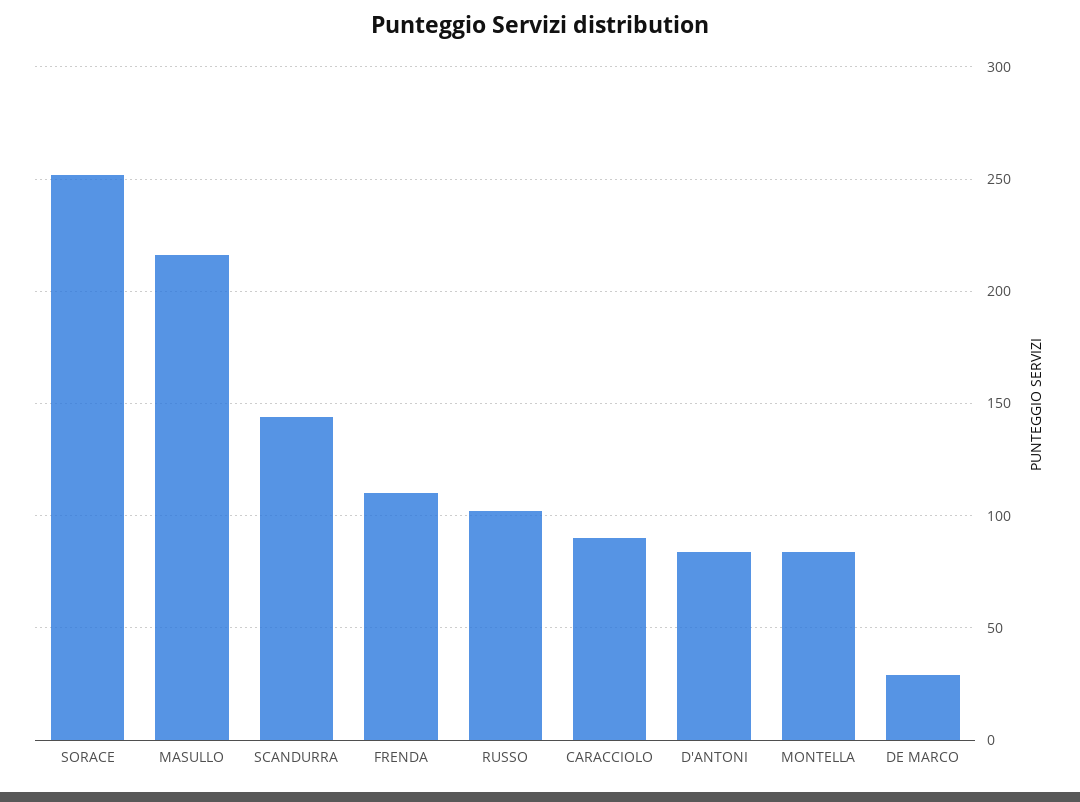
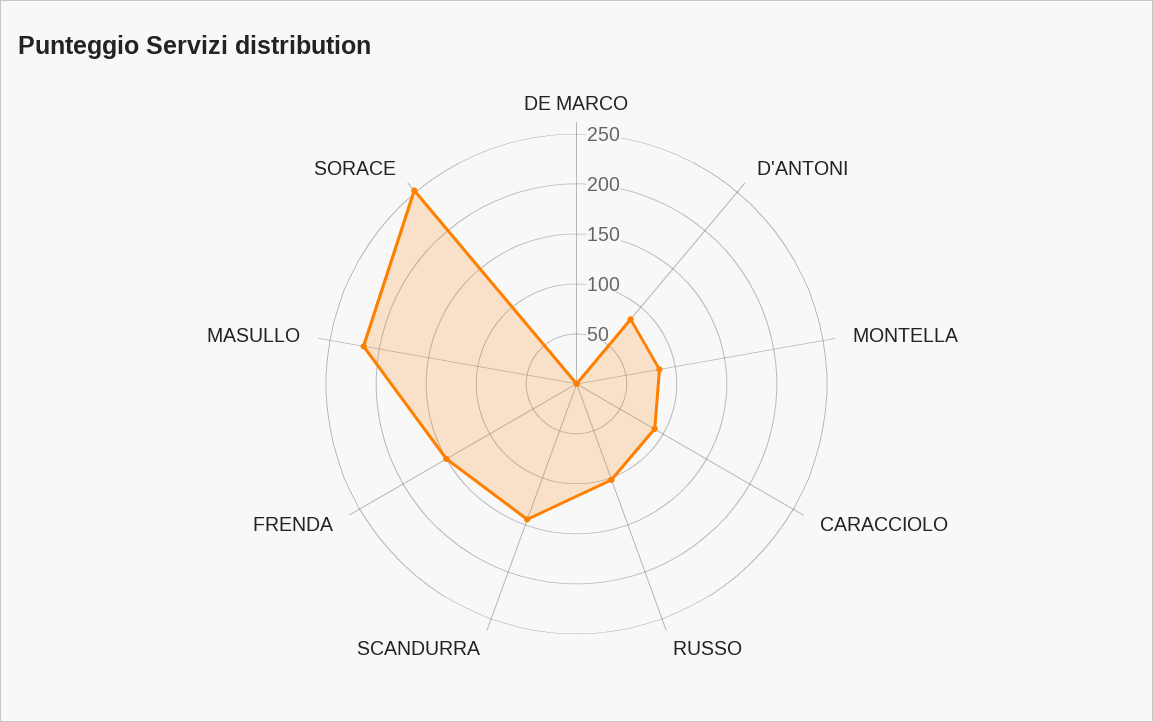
  {
    "SORACE": 250,
    "MASULLO": 215,
    "SCANDURRA": 145,
-   "FRENDA": 110,
+   "FRENDA": 150,
    "RUSSO": 100,
    "CARACCIOLO": 90,
    "D'ANTONI": 85,
    "MONTELLA": 85,
-   "DE MARCO": 30
+   "DE MARCO": 0
  }

